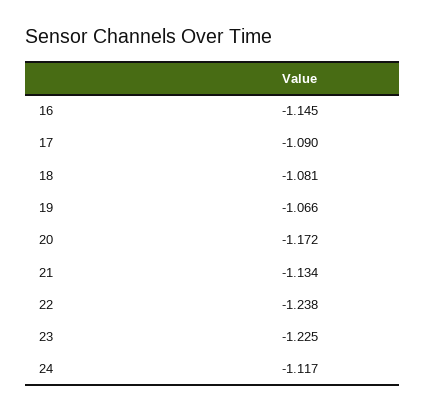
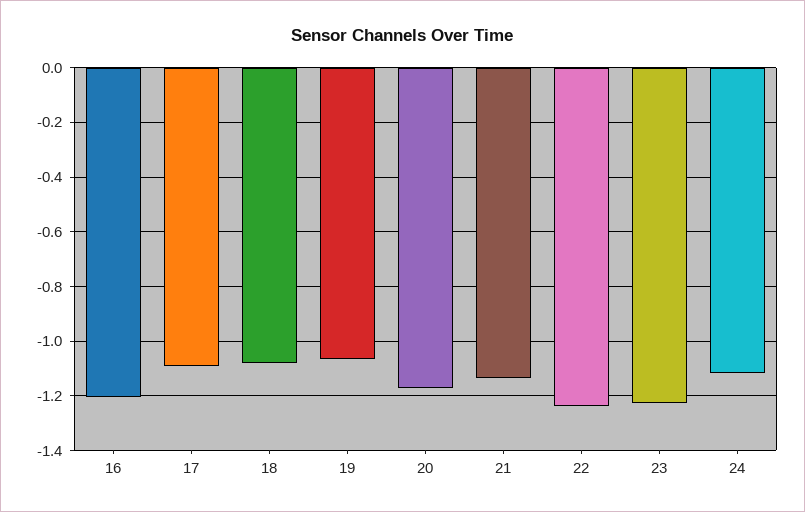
  {
-   "16": -1.145,
+   "16": -1.2,
    "17": -1.09,
    "18": -1.081,
    "19": -1.066,
    "20": -1.172,
    "21": -1.134,
    "22": -1.238,
    "23": -1.225,
    "24": -1.117
  }

